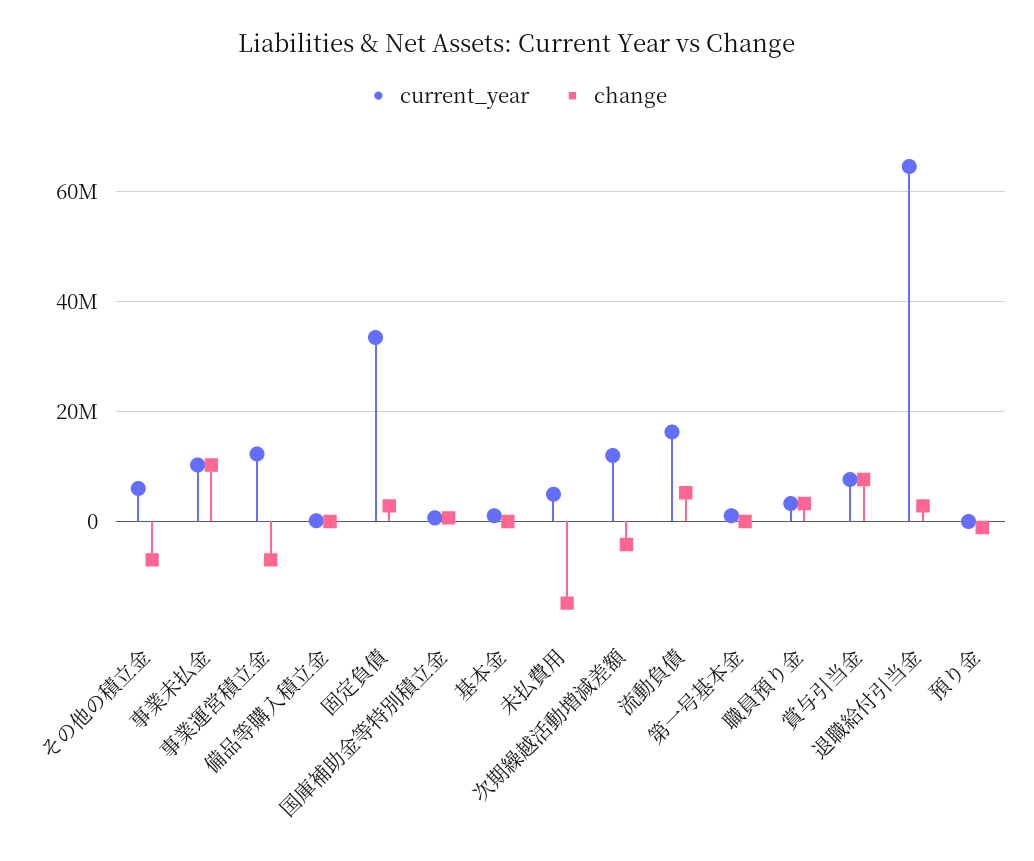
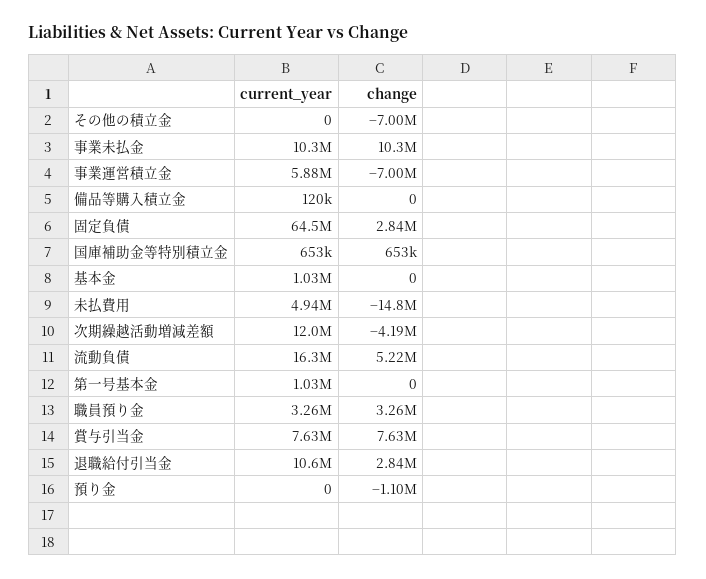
  {
    "current_year": {
-     "その他の積立金": 6000000,
+     "その他の積立金": 0,
      "事業未払金": 10300000,
-     "事業運営積立金": 12000000,
+     "事業運営積立金": 5880000,
      "備品等購入積立金": 120000,
-     "固定負債": 34000000,
+     "固定負債": 64500000,
      "国庫補助金等特別積立金": 653000,
      "基本金": 1030000,
      "未払費用": 4940000,
      "次期繰越活動増減差額": 12000000,
      "流動負債": 16300000,
      "第一号基本金": 1030000,
      "職員預り金": 3260000,
      "賞与引当金": 7630000,
-     "退職給付引当金": 64000000,
+     "退職給付引当金": 10600000,
      "預り金": 0
    },
    "change": {
      "その他の積立金": -7000000,
      "事業未払金": 10300000,
      "事業運営積立金": -7000000,
      "備品等購入積立金": 0,
      "固定負債": 2840000,
      "国庫補助金等特別積立金": 653000,
      "基本金": 0,
      "未払費用": -14800000,
      "次期繰越活動増減差額": -4190000,
      "流動負債": 5220000,
      "第一号基本金": 0,
      "職員預り金": 3260000,
      "賞与引当金": 7630000,
      "退職給付引当金": 2840000,
      "預り金": -1100000
    }
  }

